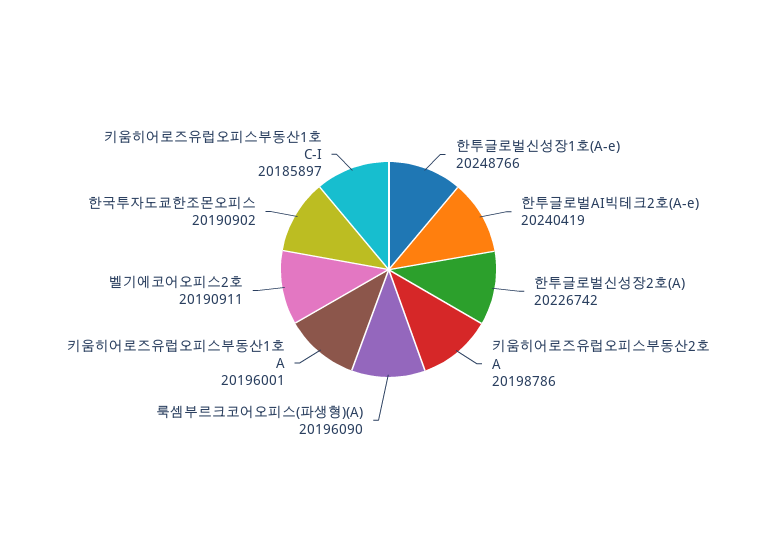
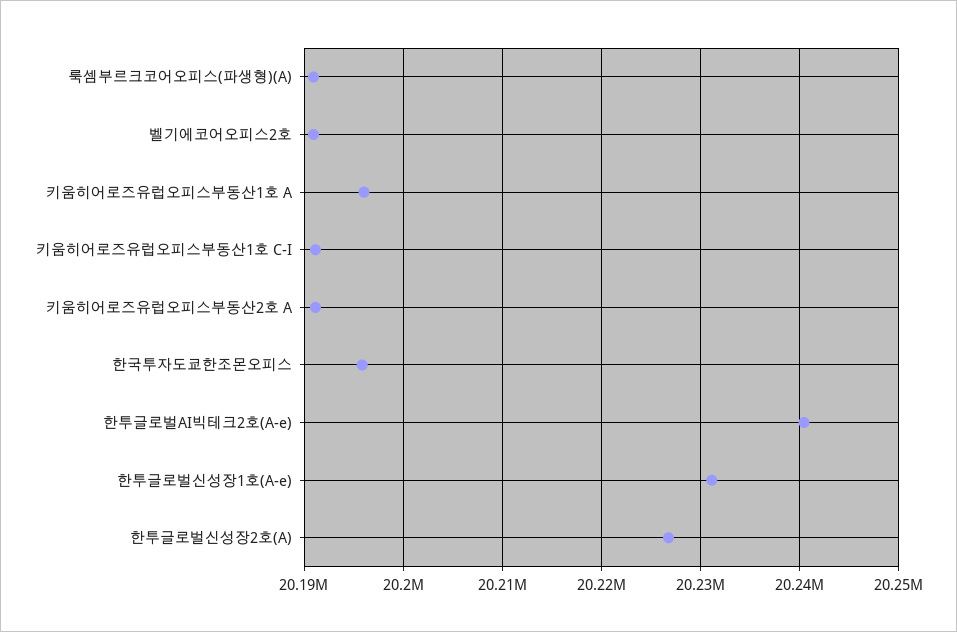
  {
-   "한투글로벌신성장1호(A-e)": 20248766,
+   "한투글로벌신성장1호(A-e)": 20231000,
    "한투글로벌AI빅테크2호(A-e)": 20240419,
    "한투글로벌신성장2호(A)": 20226742,
-   "키움히어로즈유럽오피스부동산2호 A": 20198786,
+   "키움히어로즈유럽오피스부동산2호 A": 20191000,
-   "룩셈부르크코어오피스(파생형)(A)": 20196090,
+   "룩셈부르크코어오피스(파생형)(A)": 20191000,
    "키움히어로즈유럽오피스부동산1호 A": 20196001,
    "벨기에코어오피스2호": 20190911,
-   "한국투자도쿄한조몬오피스": 20190902,
+   "한국투자도쿄한조몬오피스": 20196000,
-   "키움히어로즈유럽오피스부동산1호 C-I": 20185897
+   "키움히어로즈유럽오피스부동산1호 C-I": 20191000
  }

